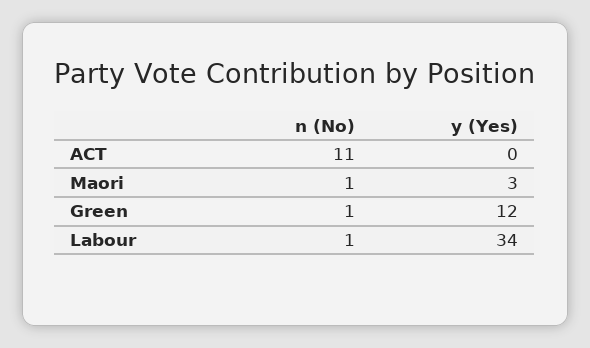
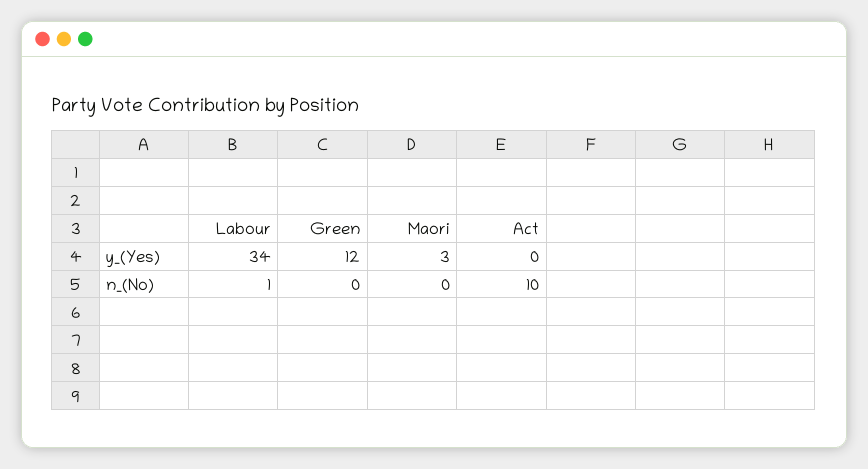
  {
    "n (No)": {
-     "ACT": 11,
+     "ACT": 10,
-     "Maori": 1,
+     "Maori": 0,
-     "Green": 1,
+     "Green": 0,
      "Labour": 1
    },
    "y (Yes)": {
      "ACT": 0,
      "Maori": 3,
      "Green": 12,
      "Labour": 34
    }
  }

